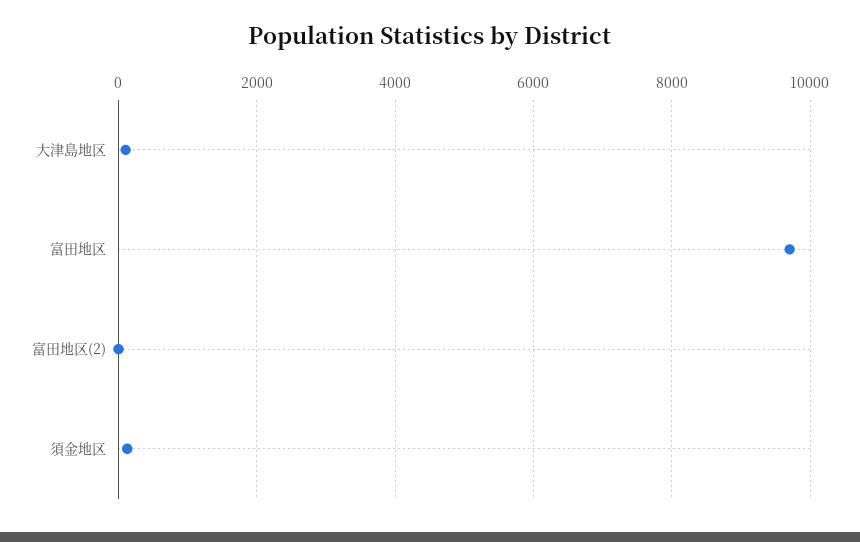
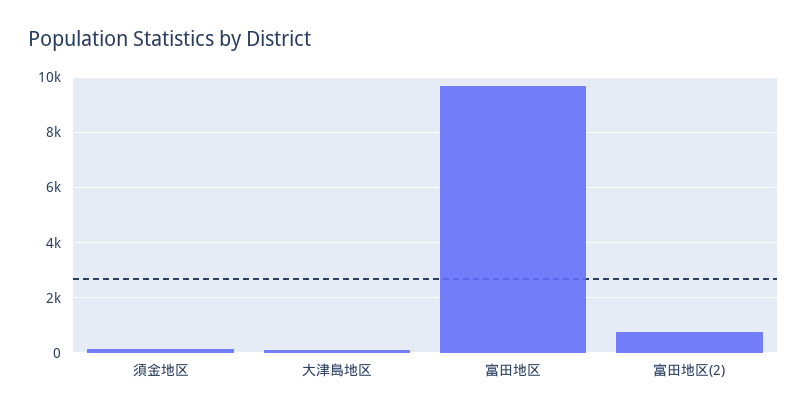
  {
    "大津島地区": 200,
    "富田地区": 9800,
-   "富田地区(2)": 0,
+   "富田地区(2)": 750,
    "須金地区": 200
  }

